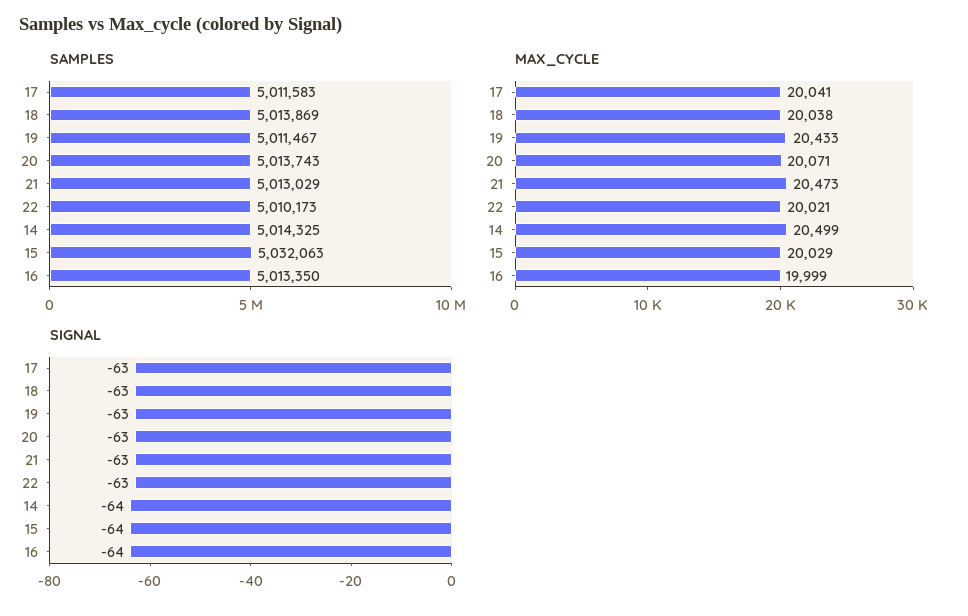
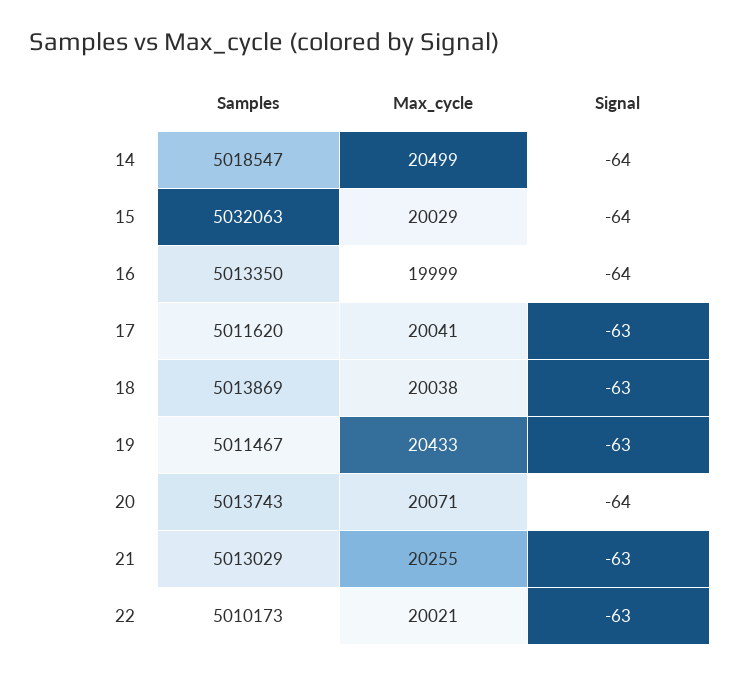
  {
    "SAMPLES": {
-     "17": 5011583,
+     "17": 5011620,
      "18": 5013869,
      "19": 5011467,
      "20": 5013743,
      "21": 5013029,
      "22": 5010173,
-     "14": 5014325,
+     "14": 5018547,
      "15": 5032063,
      "16": 5013350
    },
    "MAX_CYCLE": {
      "17": 20041,
      "18": 20038,
      "19": 20433,
      "20": 20071,
-     "21": 20473,
+     "21": 20255,
      "22": 20021,
      "14": 20499,
      "15": 20029,
      "16": 19999
    },
    "SIGNAL": {
      "17": -63,
      "18": -63,
      "19": -63,
-     "20": -63,
+     "20": -64,
      "21": -63,
      "22": -63,
      "14": -64,
      "15": -64,
      "16": -64
    }
  }

